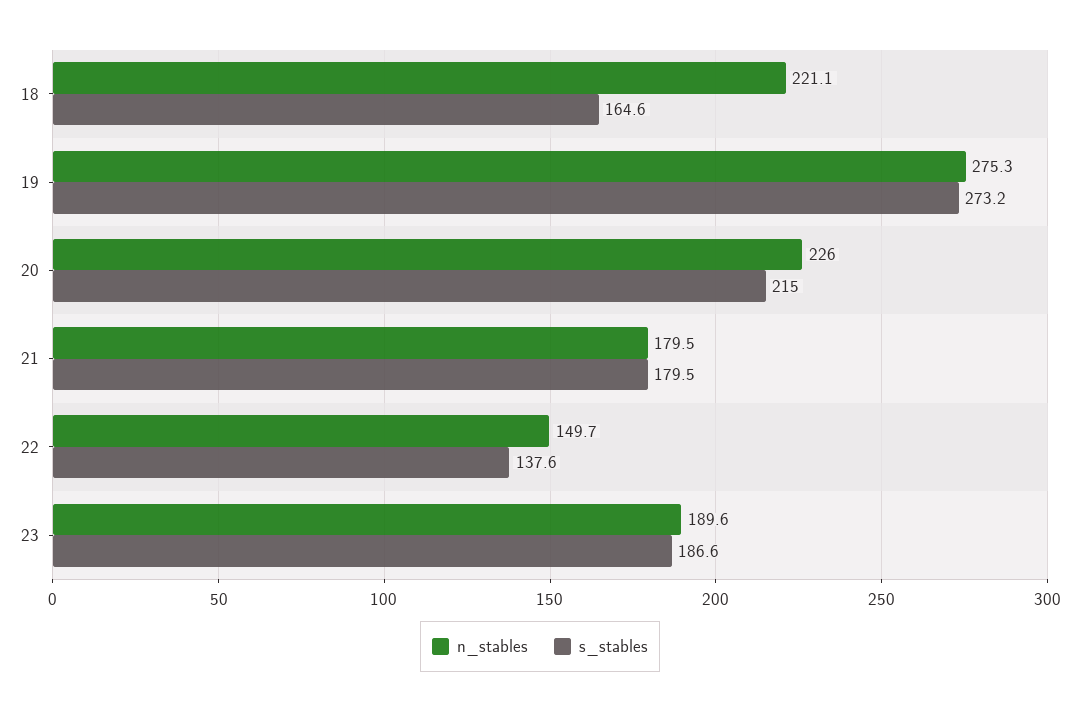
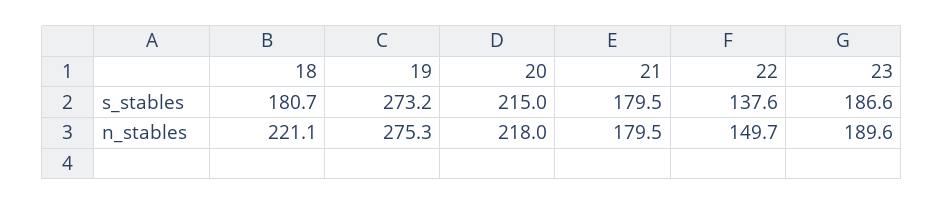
  {
    "n_stables": {
      "18": 221.1,
      "19": 275.3,
-     "20": 226,
+     "20": 218,
      "21": 179.5,
      "22": 149.7,
      "23": 189.6
    },
    "s_stables": {
-     "18": 164.6,
+     "18": 180.7,
      "19": 273.2,
      "20": 215,
      "21": 179.5,
      "22": 137.6,
      "23": 186.6
    }
  }

